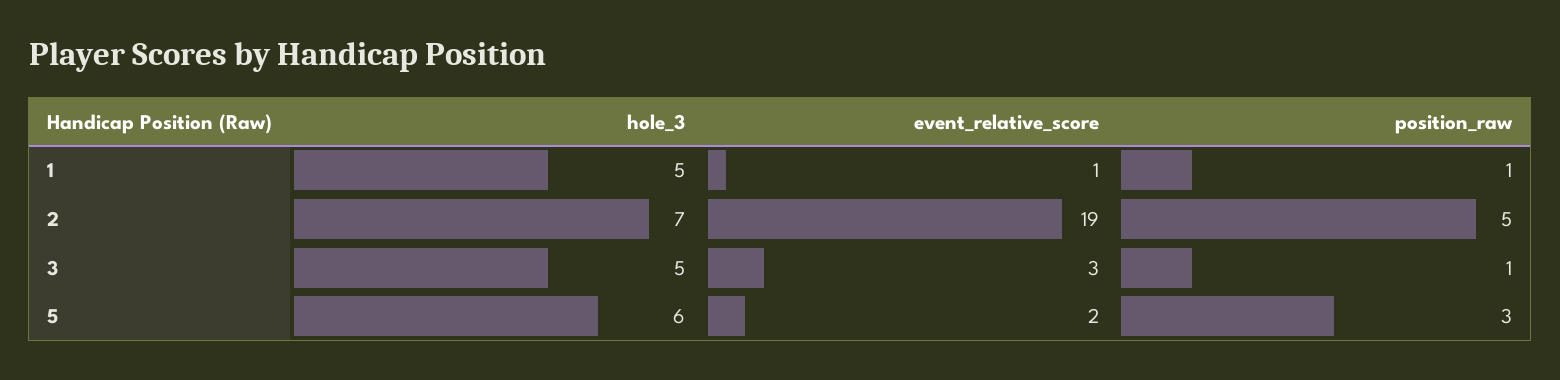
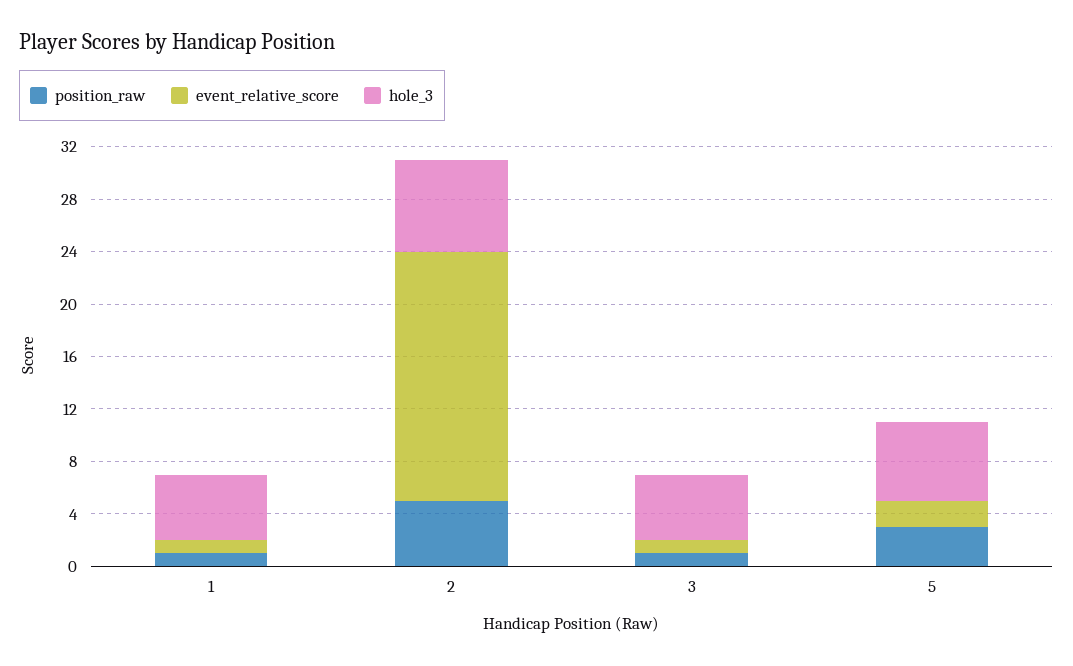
  {
    "hole_3": {
      "1": 5,
      "2": 7,
      "3": 5,
      "5": 6
    },
    "event_relative_score": {
      "1": 1,
      "2": 19,
-     "3": 3,
+     "3": 1,
      "5": 2
    },
    "position_raw": {
      "1": 1,
      "2": 5,
      "3": 1,
      "5": 3
    }
  }

